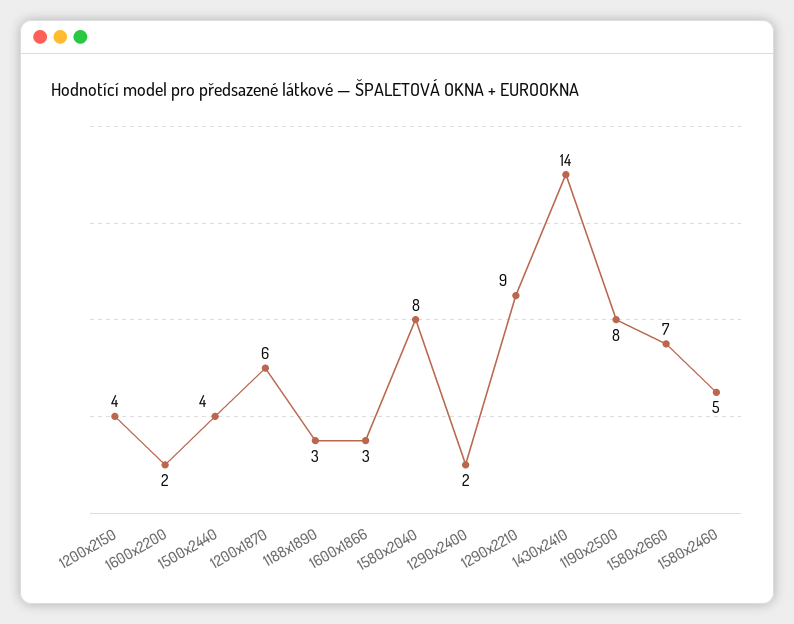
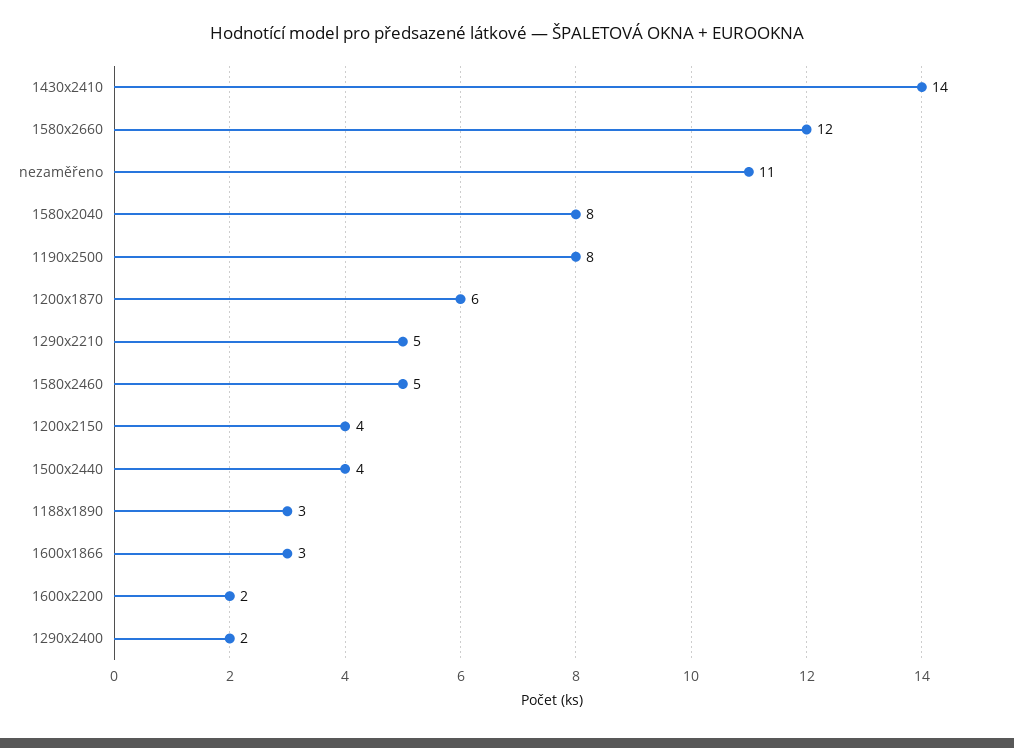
  {
    "1200x2150": 4,
    "1600x2200": 2,
    "1500x2440": 4,
    "1200x1870": 6,
    "1188x1890": 3,
    "1600x1866": 3,
    "1580x2040": 8,
    "1290x2400": 2,
-   "1290x2210": 9,
+   "1290x2210": 5,
    "1430x2410": 14,
    "1190x2500": 8,
-   "1580x2660": 7,
+   "1580x2660": 12,
-   "1580x2460": 5
+   "1580x2460": 5,
+   "nezaměřeno": 11
  }

